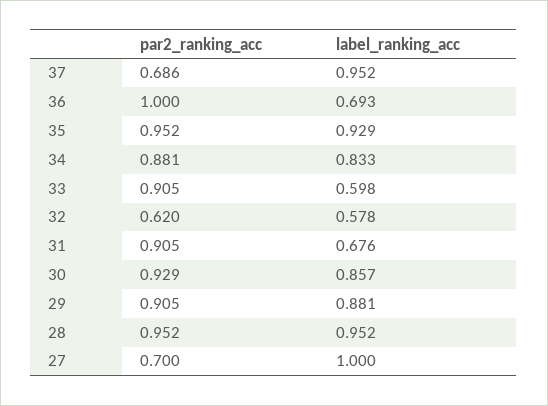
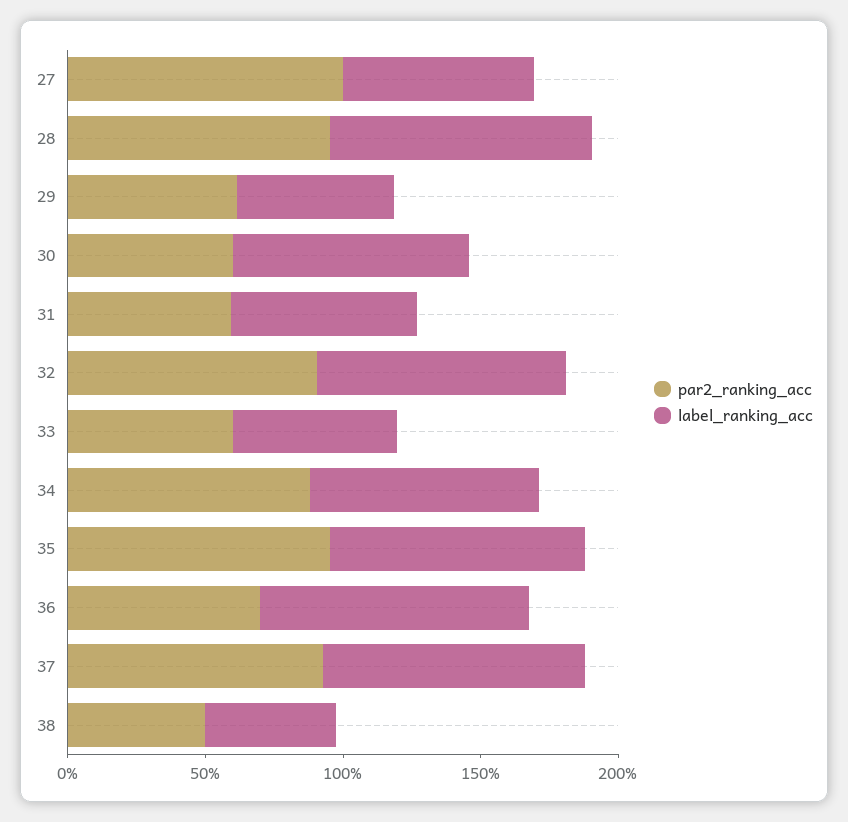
  {
    "par2_ranking_acc": {
-     "37": 0.686,
+     "37": 0.9,
-     "36": 1,
+     "36": 0.7,
      "35": 0.952,
      "34": 0.881,
-     "33": 0.905,
+     "33": 0.6,
-     "32": 0.62,
+     "32": 0.9,
-     "31": 0.905,
+     "31": 0.6,
-     "30": 0.929,
+     "30": 0.6,
-     "29": 0.905,
+     "29": 0.6,
      "28": 0.952,
-     "27": 0.7
+     "27": 1,
+     "38": 0.5
    },
    "label_ranking_acc": {
      "37": 0.952,
-     "36": 0.693,
+     "36": 1,
      "35": 0.929,
      "34": 0.833,
      "33": 0.598,
-     "32": 0.578,
+     "32": 0.9,
      "31": 0.676,
      "30": 0.857,
-     "29": 0.881,
+     "29": 0.6,
      "28": 0.952,
-     "27": 1
+     "27": 0.7,
+     "38": 0.5
    }
  }

